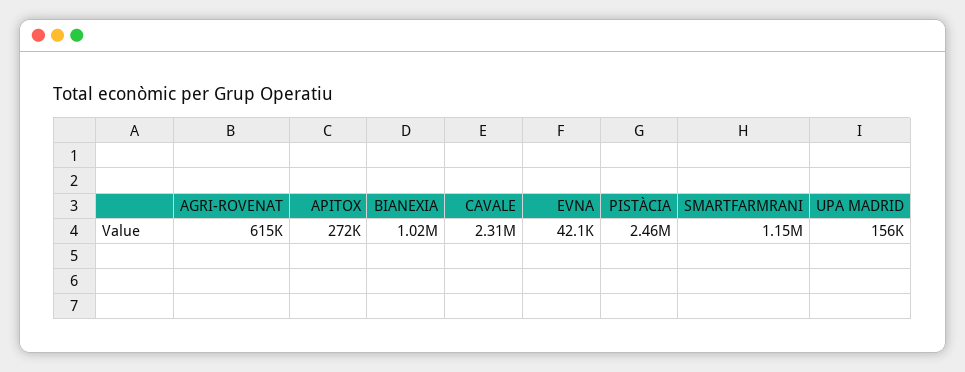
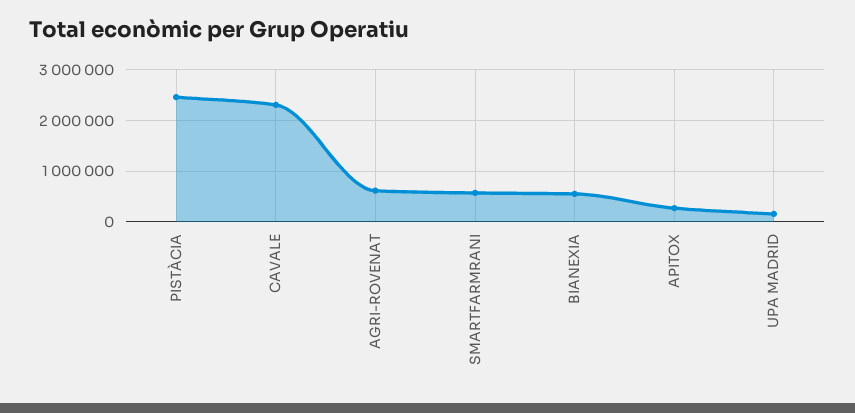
  {
    "AGRI-ROVENAT": 615000,
    "APITOX": 272000,
-   "BIANEXIA": 1020000,
+   "BIANEXIA": 600000,
    "CAVALE": 2310000,
-   "EVNA": 42100,
    "PISTÀCIA": 2460000,
-   "SMARTFARMRANI": 1150000,
+   "SMARTFARMRANI": 600000,
    "UPA MADRID": 156000
  }

